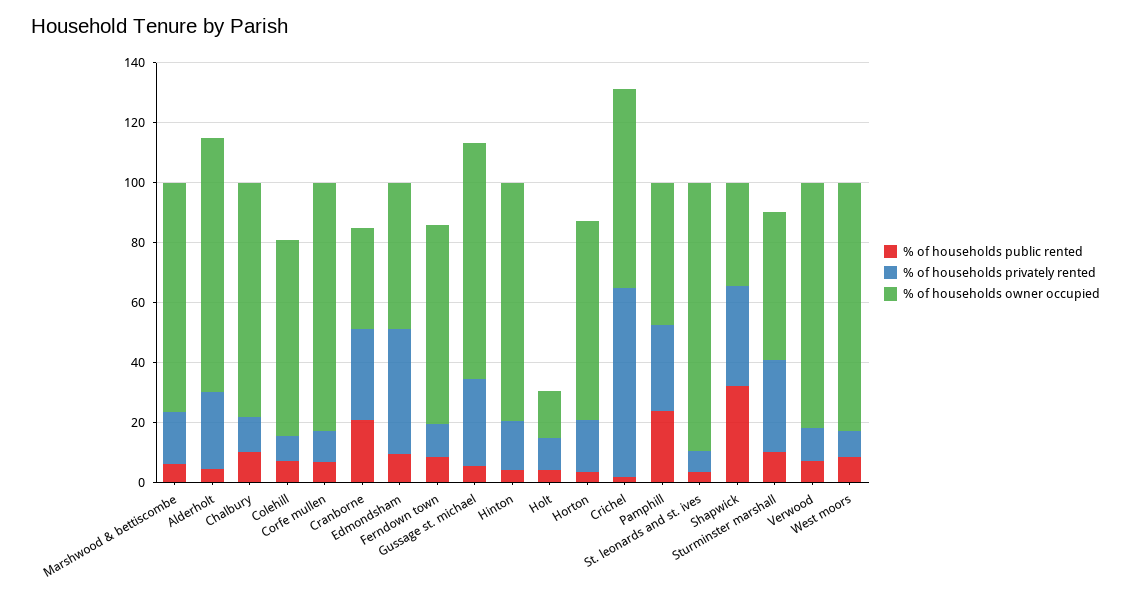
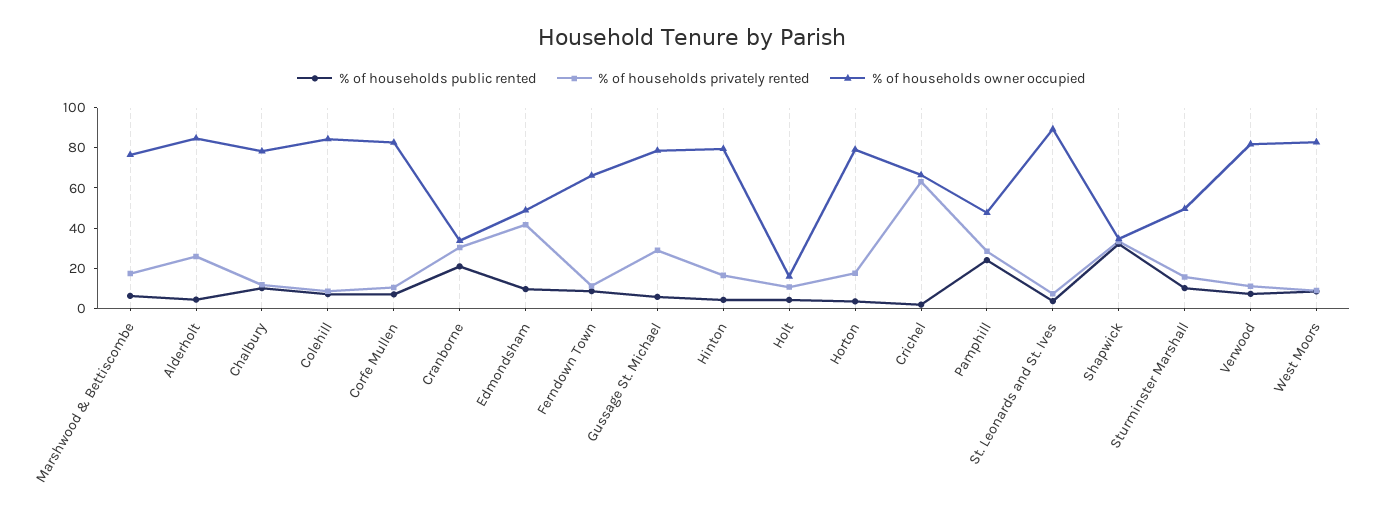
  {
    "% of households public rented": {
      "Marshwood & bettiscombe": 5,
      "Alderholt": 5,
      "Chalbury": 10,
      "Colehill": 5,
      "Corfe mullen": 5,
      "Cranborne": 20,
      "Edmondsham": 10,
      "Ferndown town": 10,
      "Gussage st. michael": 5,
      "Hinton": 5,
      "Holt": 5,
      "Horton": 5,
      "Crichel": 0,
      "Pamphill": 25,
      "St. leonards and st. ives": 5,
      "Shapwick": 30,
      "Sturminster marshall": 10,
      "Verwood": 5,
      "West moors": 10
    },
    "% of households privately rented": {
      "Marshwood & bettiscombe": 15,
      "Alderholt": 25,
      "Chalbury": 10,
      "Colehill": 10,
      "Corfe mullen": 10,
      "Cranborne": 30,
      "Edmondsham": 40,
      "Ferndown town": 10,
      "Gussage st. michael": 30,
      "Hinton": 15,
      "Holt": 10,
      "Horton": 15,
      "Crichel": 65,
      "Pamphill": 30,
      "St. leonards and st. ives": 5,
      "Shapwick": 35,
-     "Sturminster marshall": 30,
+     "Sturminster marshall": 15,
      "Verwood": 10,
      "West moors": 10
    },
    "% of households owner occupied": {
      "Marshwood & bettiscombe": 75,
      "Alderholt": 85,
      "Chalbury": 80,
-     "Colehill": 65,
+     "Colehill": 85,
      "Corfe mullen": 85,
      "Cranborne": 35,
      "Edmondsham": 50,
      "Ferndown town": 65,
      "Gussage st. michael": 80,
      "Hinton": 80,
      "Holt": 15,
-     "Horton": 65,
+     "Horton": 80,
      "Crichel": 65,
      "Pamphill": 50,
      "St. leonards and st. ives": 90,
      "Shapwick": 35,
      "Sturminster marshall": 50,
      "Verwood": 80,
      "West moors": 85
    }
  }

